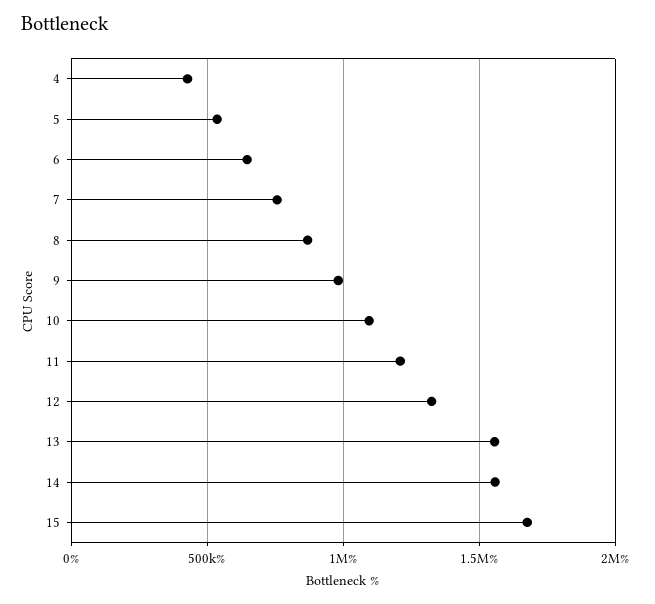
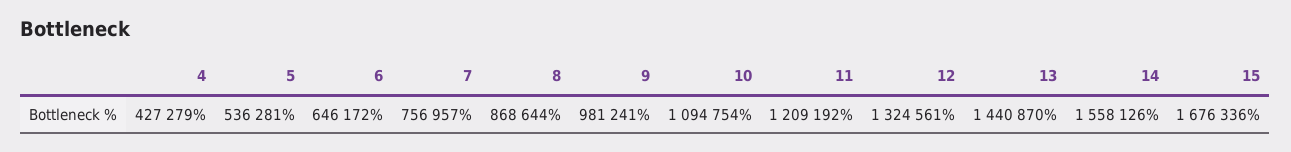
  {
    "4": 427279,
    "5": 536281,
    "6": 646172,
    "7": 756957,
    "8": 868644,
    "9": 981241,
    "10": 1094754,
    "11": 1209192,
    "12": 1324561,
-   "13": 1550000,
+   "13": 1440870,
    "14": 1558126,
    "15": 1676336
  }

